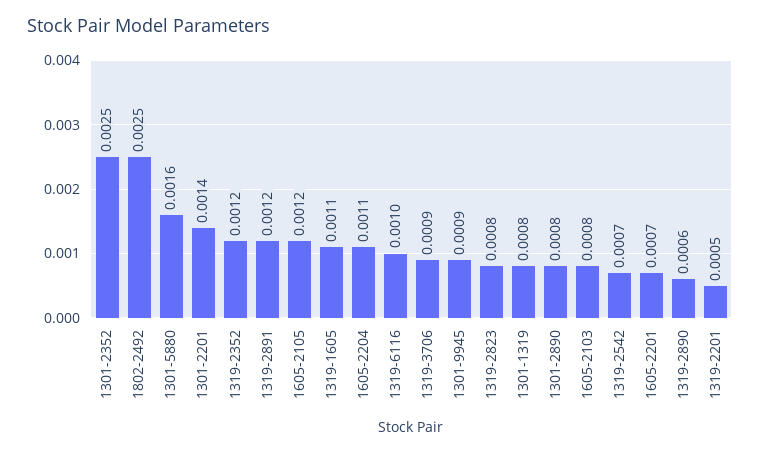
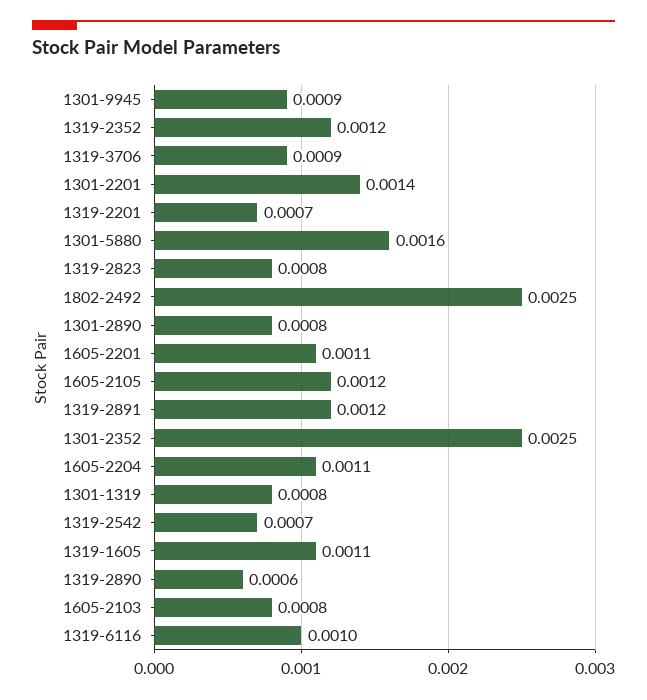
  {
    "1301-2352": 0.0025,
    "1802-2492": 0.0025,
    "1301-5880": 0.0016,
    "1301-2201": 0.0014,
    "1319-2352": 0.0012,
    "1319-2891": 0.0012,
    "1605-2105": 0.0012,
    "1319-1605": 0.0011,
    "1605-2204": 0.0011,
    "1319-6116": 0.001,
    "1319-3706": 0.0009,
    "1301-9945": 0.0009,
    "1319-2823": 0.0008,
    "1301-1319": 0.0008,
    "1301-2890": 0.0008,
    "1605-2103": 0.0008,
    "1319-2542": 0.0007,
-   "1605-2201": 0.0007,
+   "1605-2201": 0.0011,
    "1319-2890": 0.0006,
-   "1319-2201": 0.0005
+   "1319-2201": 0.0007
  }

